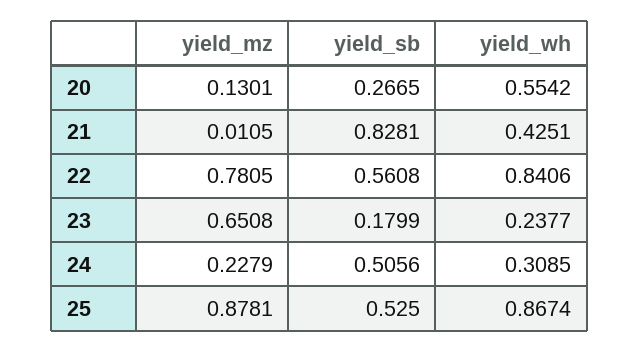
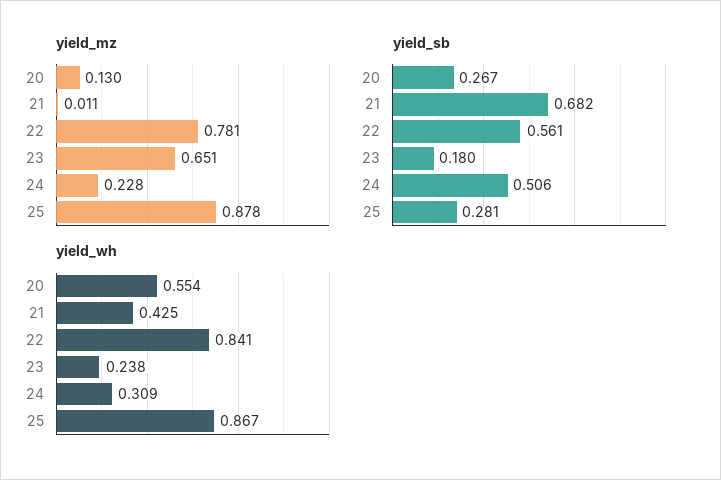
  {
    "yield_mz": {
      "20": 0.1301,
      "21": 0.0105,
      "22": 0.7805,
      "23": 0.6508,
      "24": 0.2279,
      "25": 0.8781
    },
    "yield_sb": {
      "20": 0.2665,
-     "21": 0.8281,
+     "21": 0.682,
      "22": 0.5608,
      "23": 0.1799,
      "24": 0.5056,
-     "25": 0.525
+     "25": 0.281
    },
    "yield_wh": {
      "20": 0.5542,
      "21": 0.4251,
      "22": 0.8406,
      "23": 0.2377,
      "24": 0.3085,
      "25": 0.8674
    }
  }

